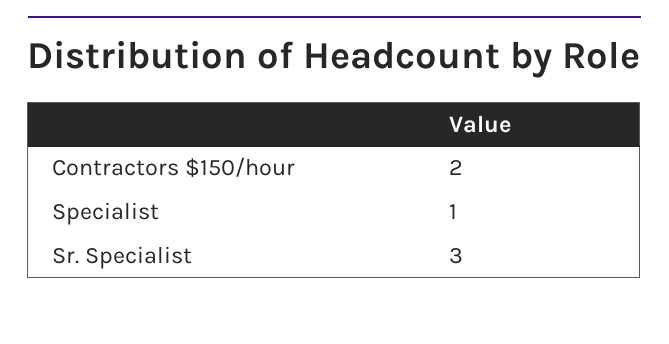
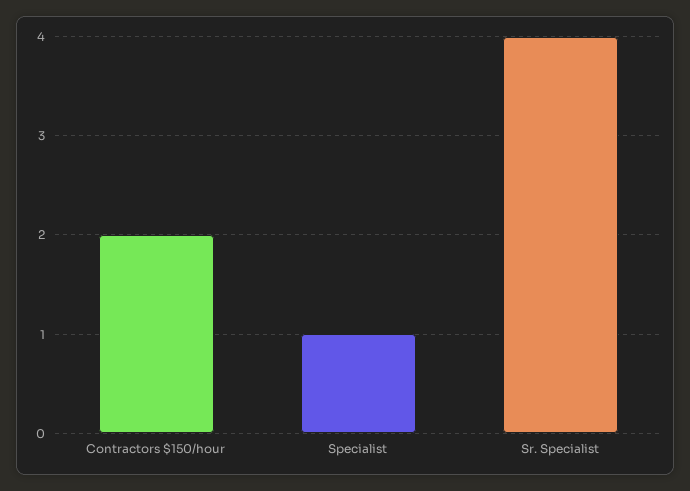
  {
    "Contractors $150/hour": 2,
    "Specialist": 1,
-   "Sr. Specialist": 3
+   "Sr. Specialist": 4
  }

